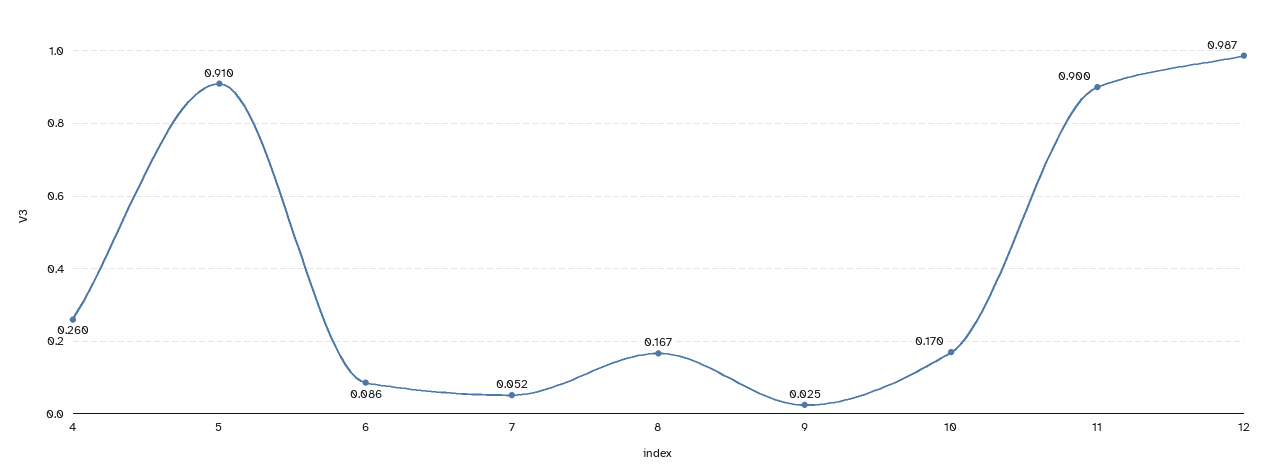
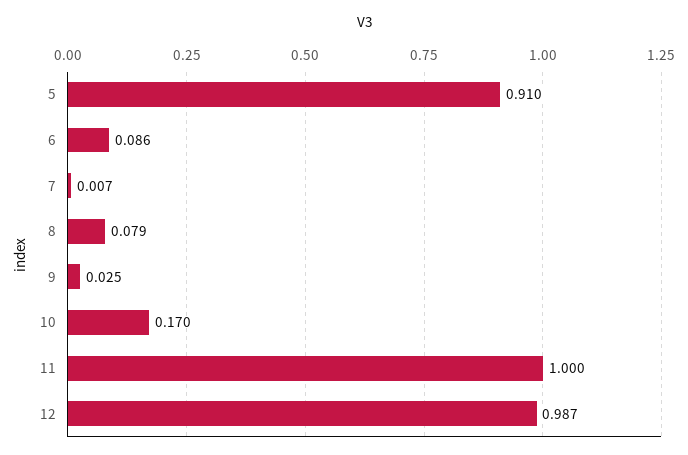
  {
-   "4": 0.26,
    "5": 0.91,
    "6": 0.086,
-   "7": 0.052,
+   "7": 0.007,
-   "8": 0.167,
+   "8": 0.079,
    "9": 0.025,
    "10": 0.17,
-   "11": 0.9,
+   "11": 1,
    "12": 0.987
  }

